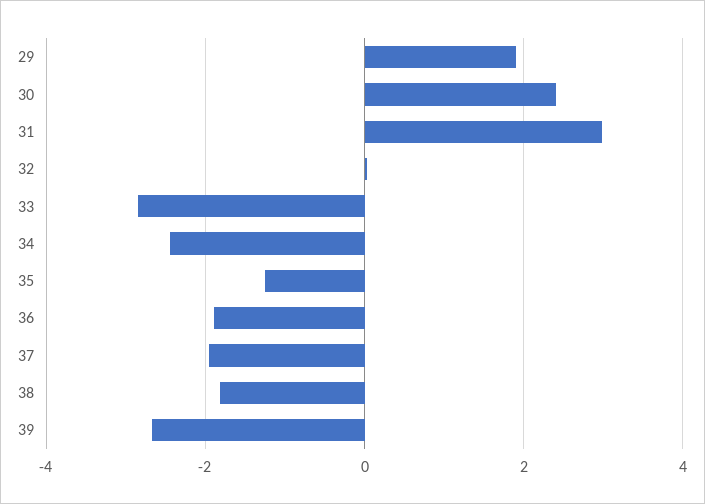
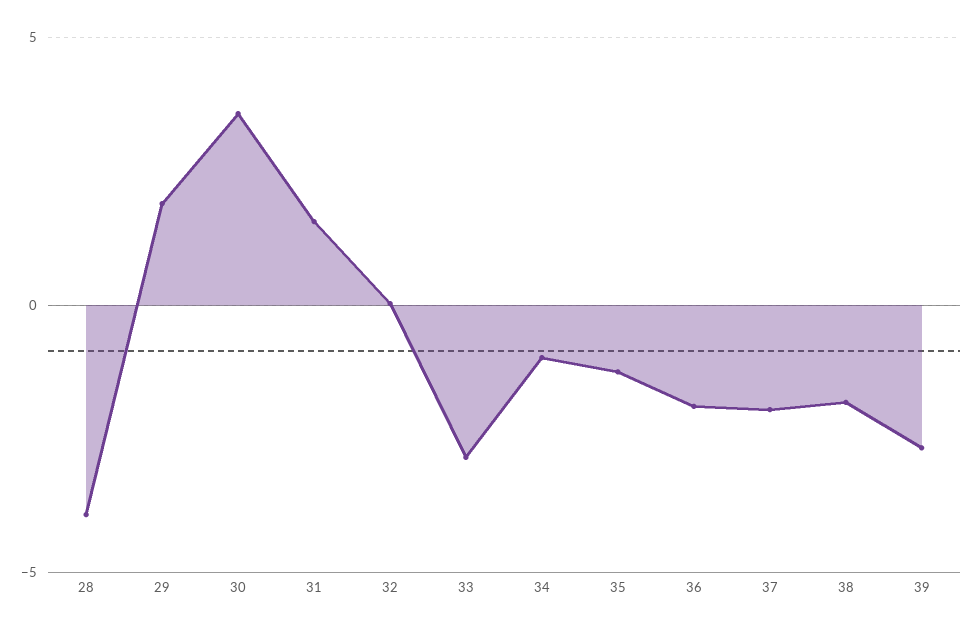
  {
    "29": 2,
-   "30": 2.4,
+   "30": 3.5,
-   "31": 3,
+   "31": 1.5,
    "32": 0,
    "33": -2.8,
-   "34": -2.4,
+   "34": -1,
    "35": -1.2,
    "36": -1.8,
    "37": -2,
    "38": -1.8,
-   "39": -2.6
+   "39": -2.6,
+   "28": -4
  }

